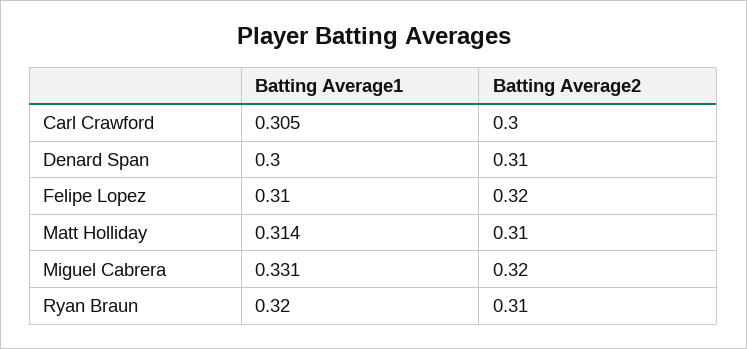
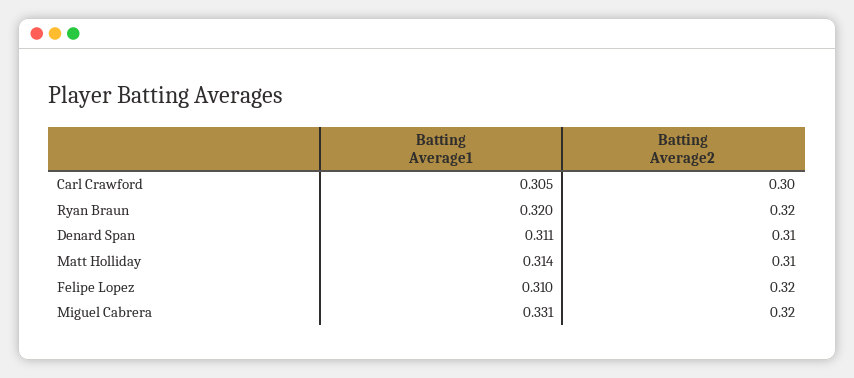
  {
    "Batting Average1": {
      "Carl Crawford": 0.305,
-     "Denard Span": 0.3,
+     "Denard Span": 0.311,
      "Felipe Lopez": 0.31,
      "Matt Holliday": 0.314,
      "Miguel Cabrera": 0.331,
      "Ryan Braun": 0.32
    },
    "Batting Average2": {
      "Carl Crawford": 0.3,
      "Denard Span": 0.31,
      "Felipe Lopez": 0.32,
      "Matt Holliday": 0.31,
      "Miguel Cabrera": 0.32,
-     "Ryan Braun": 0.31
+     "Ryan Braun": 0.32
    }
  }

